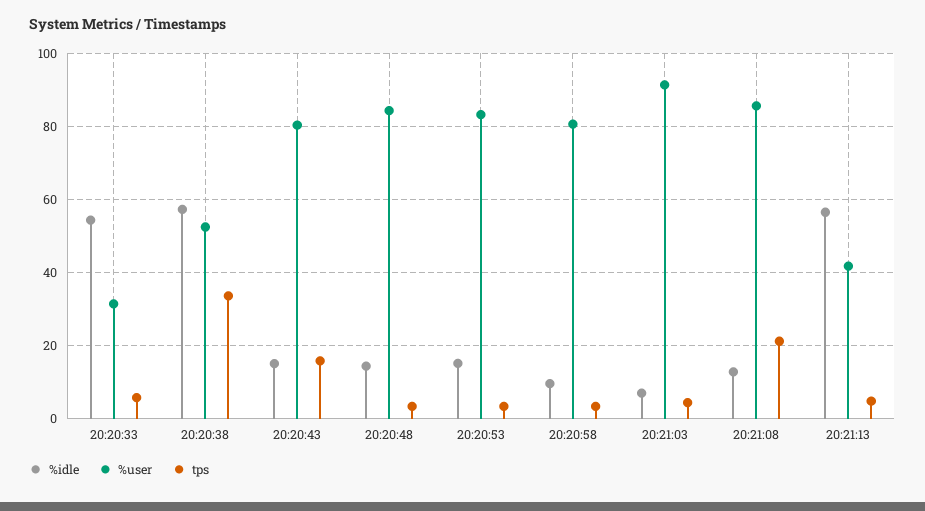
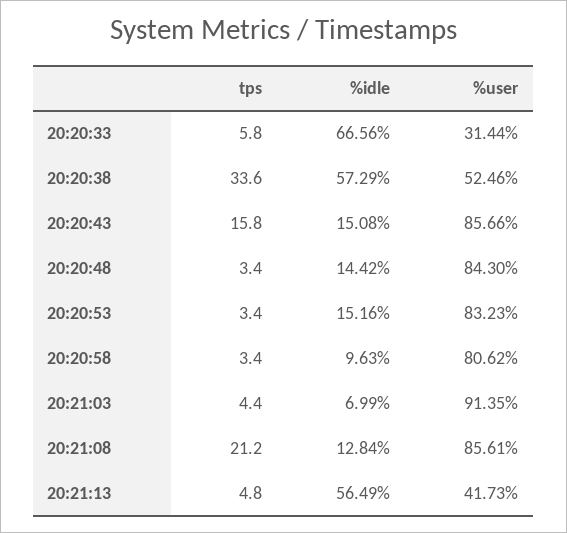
  {
    "%idle": {
-     "20:20:33": 54,
+     "20:20:33": 66.56,
      "20:20:38": 57.29,
      "20:20:43": 15.08,
      "20:20:48": 14.42,
      "20:20:53": 15.16,
      "20:20:58": 9.63,
      "20:21:03": 6.99,
      "20:21:08": 12.84,
      "20:21:13": 56.49
    },
    "%user": {
      "20:20:33": 31.44,
      "20:20:38": 52.46,
-     "20:20:43": 80,
+     "20:20:43": 85.66,
      "20:20:48": 84.3,
      "20:20:53": 83.23,
      "20:20:58": 80.62,
      "20:21:03": 91.35,
      "20:21:08": 85.61,
      "20:21:13": 41.73
    },
    "tps": {
      "20:20:33": 5.8,
      "20:20:38": 33.6,
      "20:20:43": 15.8,
      "20:20:48": 3.4,
      "20:20:53": 3.4,
      "20:20:58": 3.4,
      "20:21:03": 4.4,
      "20:21:08": 21.2,
      "20:21:13": 4.8
    }
  }

